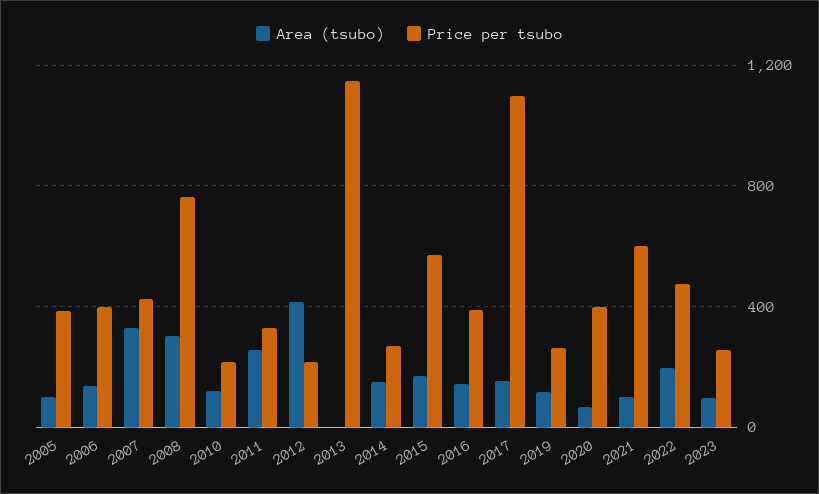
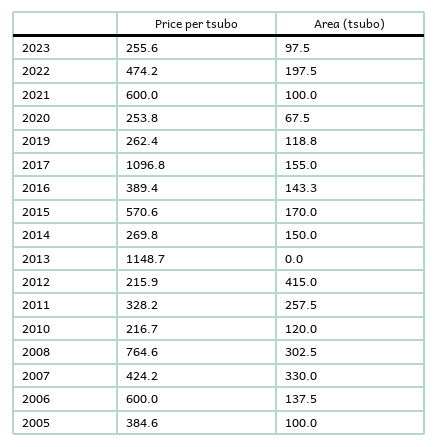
  {
    "Area (tsubo)": {
      "2005": 100,
      "2006": 137.5,
      "2007": 330,
      "2008": 302.5,
      "2010": 120,
      "2011": 257.5,
      "2012": 415,
      "2013": 0,
      "2014": 150,
      "2015": 170,
      "2016": 143.3,
      "2017": 155,
      "2019": 118.8,
      "2020": 67.5,
      "2021": 100,
      "2022": 197.5,
      "2023": 97.5
    },
    "Price per tsubo": {
      "2005": 384.6,
-     "2006": 400,
+     "2006": 600,
      "2007": 424.2,
      "2008": 764.6,
      "2010": 216.7,
      "2011": 328.2,
      "2012": 215.9,
      "2013": 1148.7,
      "2014": 269.8,
      "2015": 570.6,
      "2016": 389.4,
      "2017": 1096.8,
      "2019": 262.4,
-     "2020": 400,
+     "2020": 253.8,
      "2021": 600,
      "2022": 474.2,
      "2023": 255.6
    }
  }

